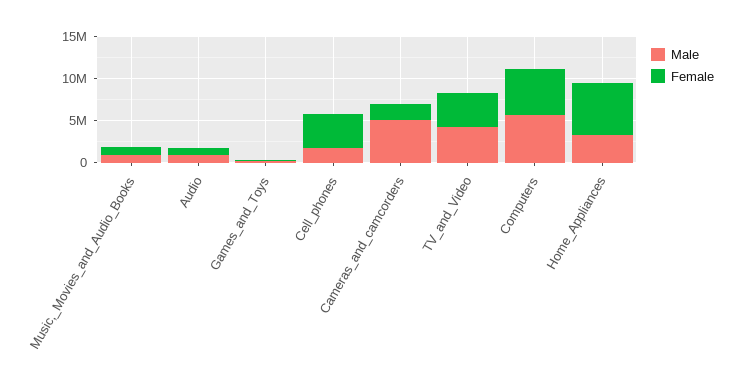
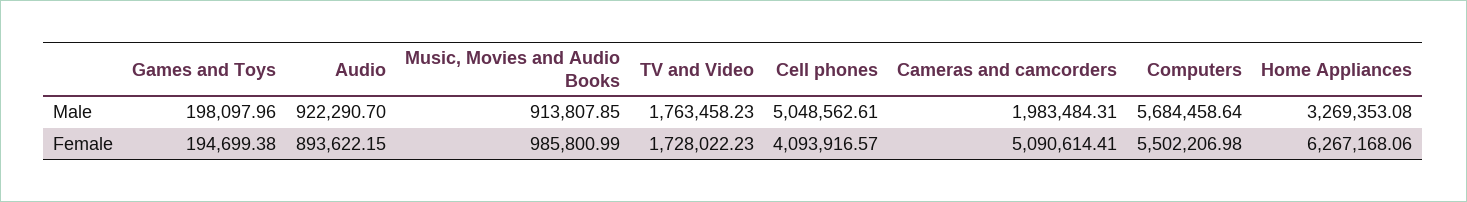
  {
    "Male": {
      "Music,_Movies_and_Audio_Books": 913807.85,
      "Audio": 922290.7,
      "Games_and_Toys": 198097.96,
-     "Cell_phones": 2000000,
+     "Cell_phones": 5048562.61,
-     "Cameras_and_camcorders": 5000000,
+     "Cameras_and_camcorders": 1983484.31,
-     "TV_and_Video": 4000000,
+     "TV_and_Video": 1763458.23,
      "Computers": 5684458.64,
      "Home_Appliances": 3269353.08
    },
    "Female": {
      "Music,_Movies_and_Audio_Books": 985800.99,
      "Audio": 893622.15,
      "Games_and_Toys": 194699.38,
      "Cell_phones": 4093916.57,
-     "Cameras_and_camcorders": 2000000,
+     "Cameras_and_camcorders": 5090614.41,
-     "TV_and_Video": 4000000,
+     "TV_and_Video": 1728022.23,
      "Computers": 5502206.98,
      "Home_Appliances": 6267168.06
    }
  }

